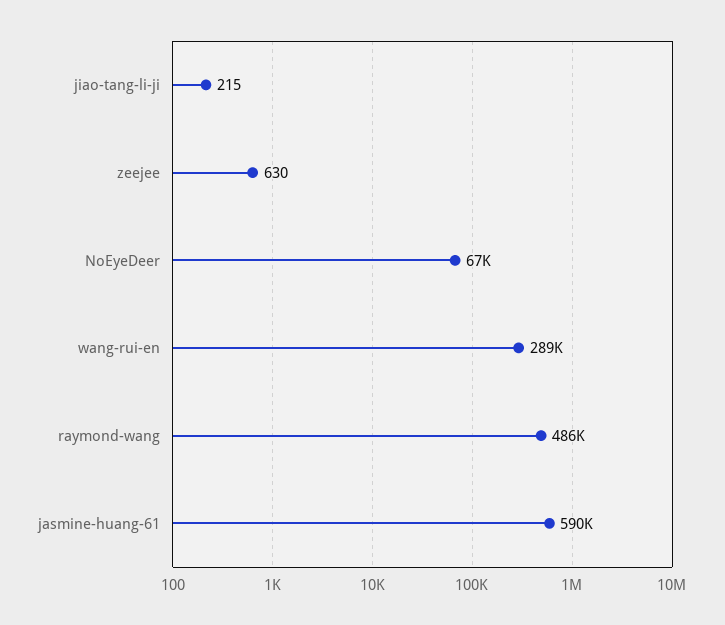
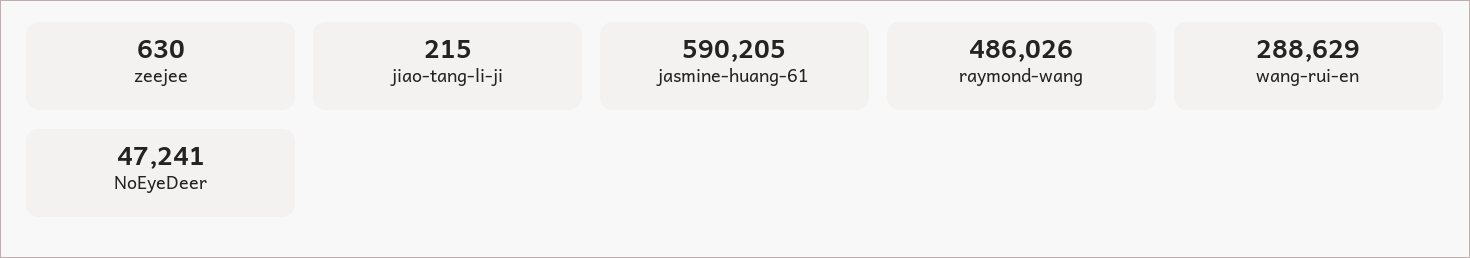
  {
    "jiao-tang-li-ji": 215,
    "zeejee": 630,
-   "NoEyeDeer": 67000,
+   "NoEyeDeer": 47241,
    "wang-rui-en": 288629,
    "raymond-wang": 486026,
    "jasmine-huang-61": 590205
  }

